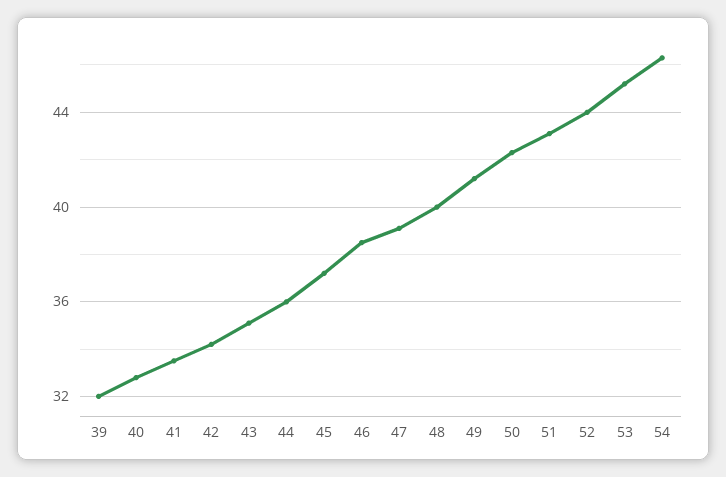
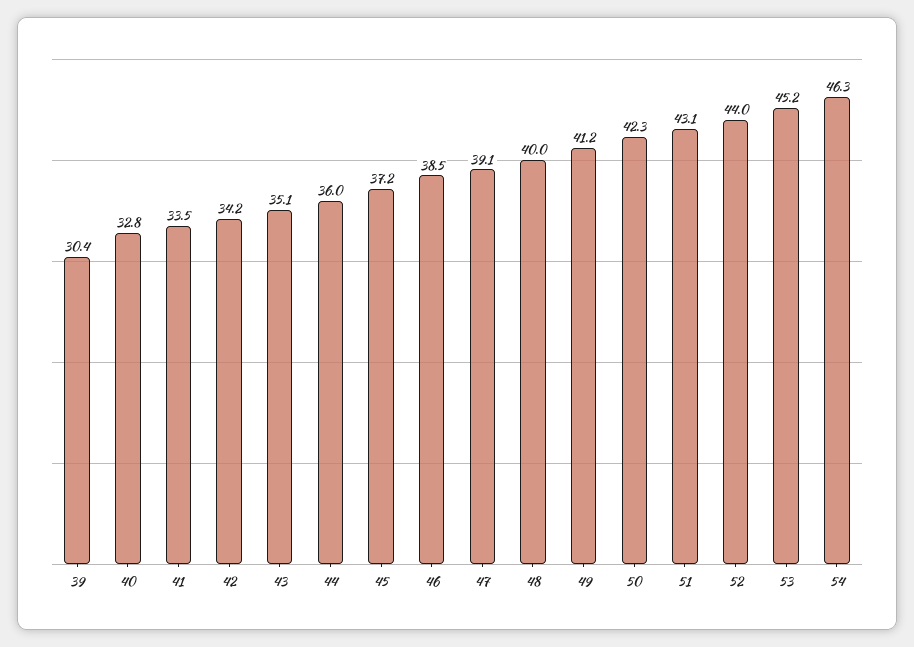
  {
-   "39": 32,
+   "39": 30.4,
    "40": 32.8,
    "41": 33.5,
    "42": 34.2,
    "43": 35.1,
    "44": 36,
    "45": 37.2,
    "46": 38.5,
    "47": 39.1,
    "48": 40,
    "49": 41.2,
    "50": 42.3,
    "51": 43.1,
    "52": 44,
    "53": 45.2,
    "54": 46.3
  }

